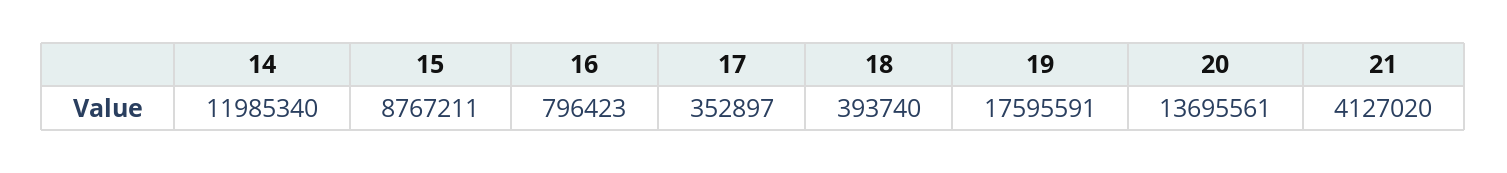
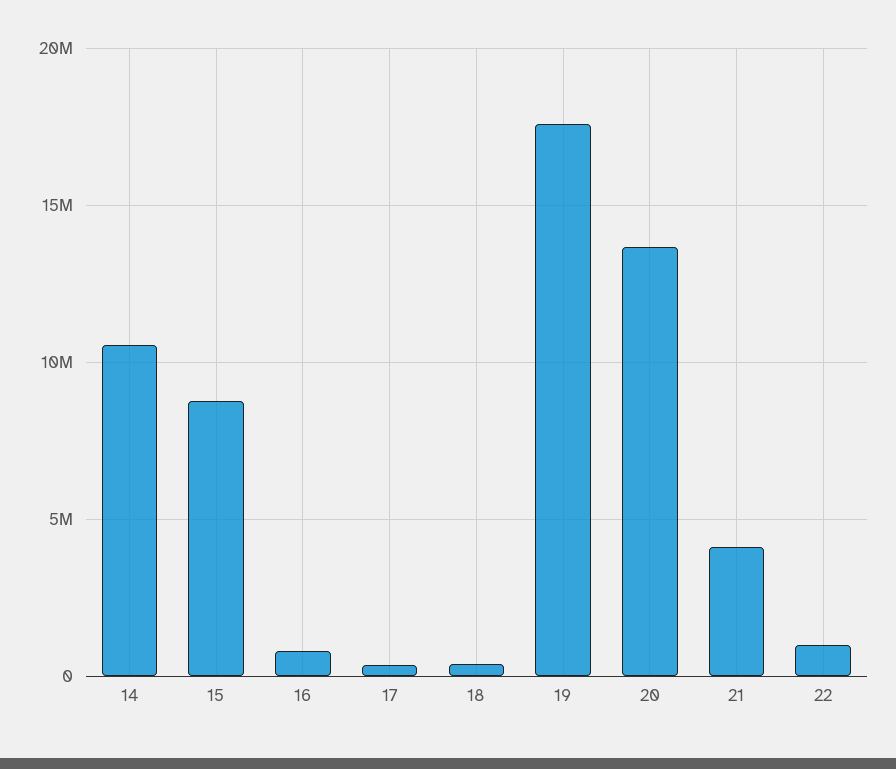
  {
-   "14": 11985340,
+   "14": 10500000,
    "15": 8767211,
    "16": 796423,
    "17": 352897,
    "18": 393740,
    "19": 17595591,
    "20": 13695561,
-   "21": 4127020
+   "21": 4127020,
+   "22": 1000000
  }

